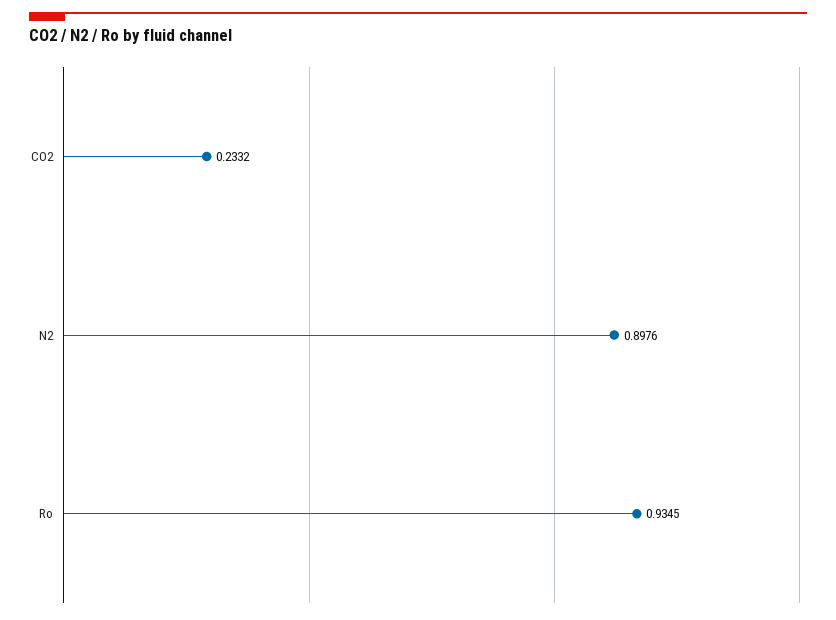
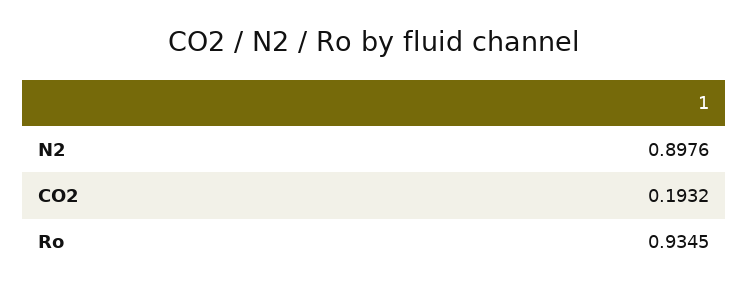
  {
-   "CO2": 0.2332,
+   "CO2": 0.1932,
    "N2": 0.8976,
    "Ro": 0.9345
  }

